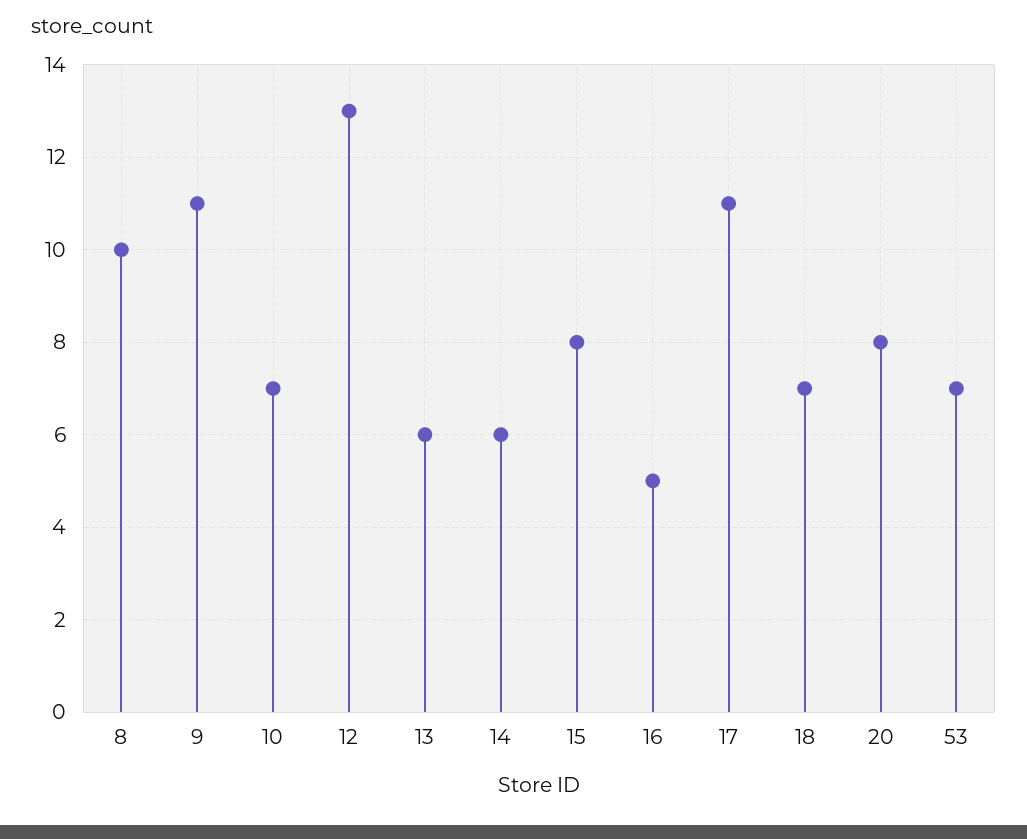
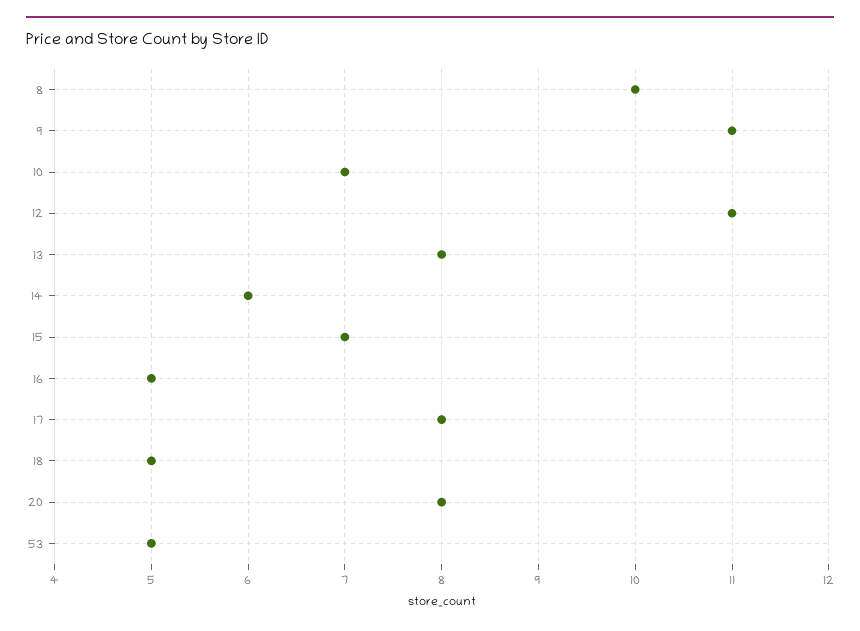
  {
    "8": 10,
    "9": 11,
    "10": 7,
-   "12": 13,
+   "12": 11,
-   "13": 6,
+   "13": 8,
    "14": 6,
-   "15": 8,
+   "15": 7,
    "16": 5,
-   "17": 11,
+   "17": 8,
-   "18": 7,
+   "18": 5,
    "20": 8,
-   "53": 7
+   "53": 5
  }

